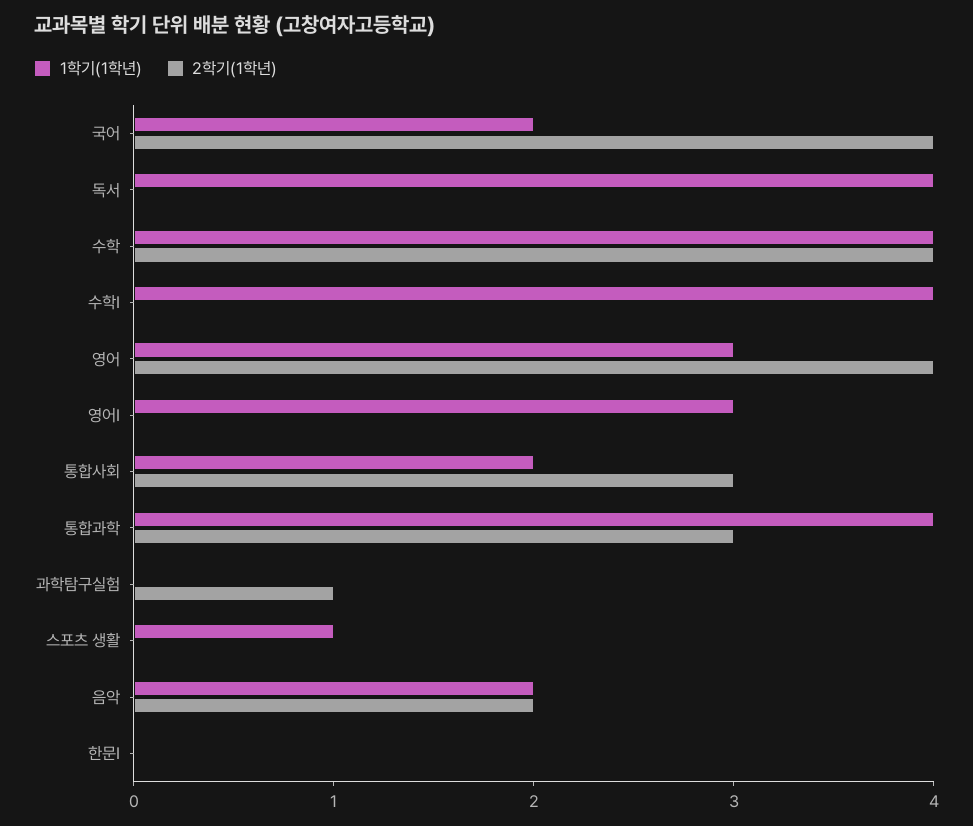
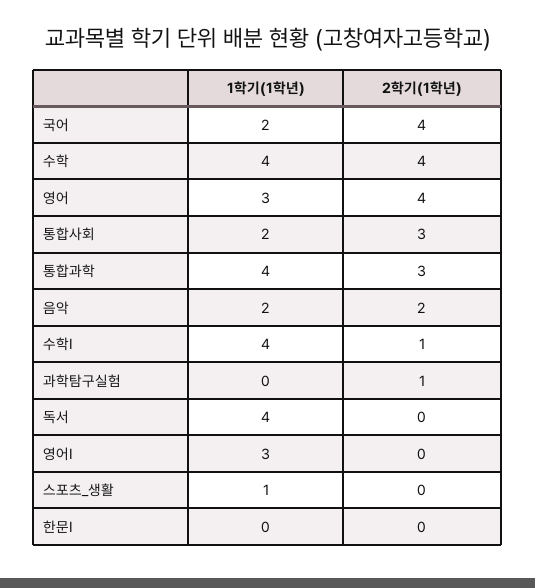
  {
    "1학기(1학년)": {
      "국어": 2,
      "독서": 4,
      "수학": 4,
      "수학Ⅰ": 4,
      "영어": 3,
      "영어Ⅰ": 3,
      "통합사회": 2,
      "통합과학": 4,
      "과학탐구실험": 0,
      "스포츠 생활": 1,
      "음악": 2,
      "한문Ⅰ": 0
    },
    "2학기(1학년)": {
      "국어": 4,
      "독서": 0,
      "수학": 4,
-     "수학Ⅰ": 0,
+     "수학Ⅰ": 1,
      "영어": 4,
      "영어Ⅰ": 0,
      "통합사회": 3,
      "통합과학": 3,
      "과학탐구실험": 1,
      "스포츠 생활": 0,
      "음악": 2,
      "한문Ⅰ": 0
    }
  }

